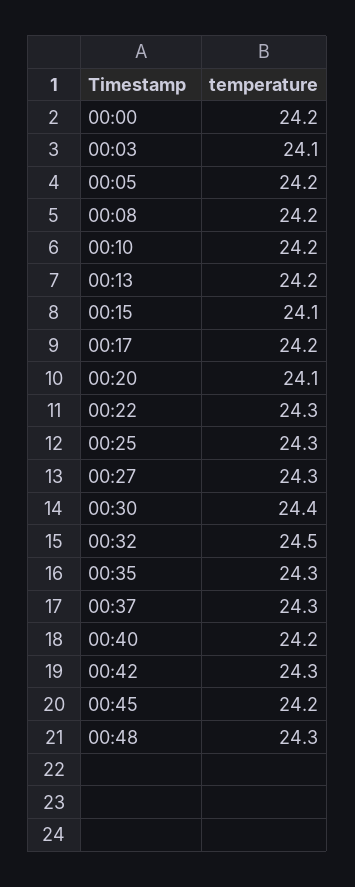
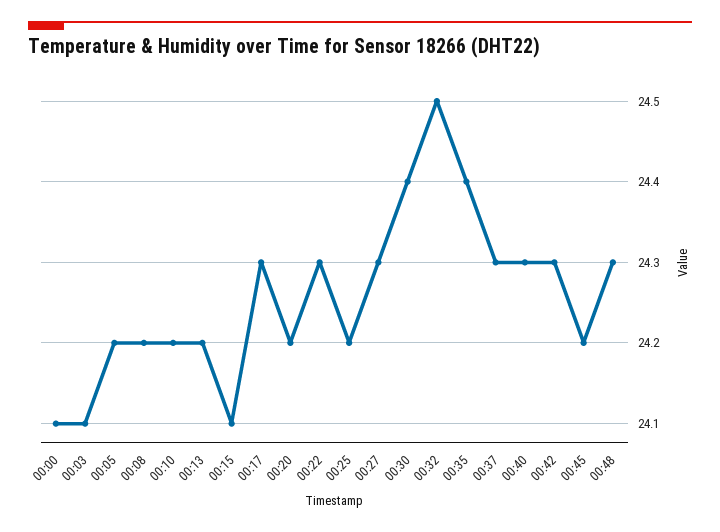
  {
-   "00:00": 24.2,
+   "00:00": 24.1,
    "00:03": 24.1,
    "00:05": 24.2,
    "00:08": 24.2,
    "00:10": 24.2,
    "00:13": 24.2,
    "00:15": 24.1,
-   "00:17": 24.2,
+   "00:17": 24.3,
-   "00:20": 24.1,
+   "00:20": 24.2,
    "00:22": 24.3,
-   "00:25": 24.3,
+   "00:25": 24.2,
    "00:27": 24.3,
    "00:30": 24.4,
    "00:32": 24.5,
-   "00:35": 24.3,
+   "00:35": 24.4,
    "00:37": 24.3,
-   "00:40": 24.2,
+   "00:40": 24.3,
    "00:42": 24.3,
    "00:45": 24.2,
    "00:48": 24.3
  }

